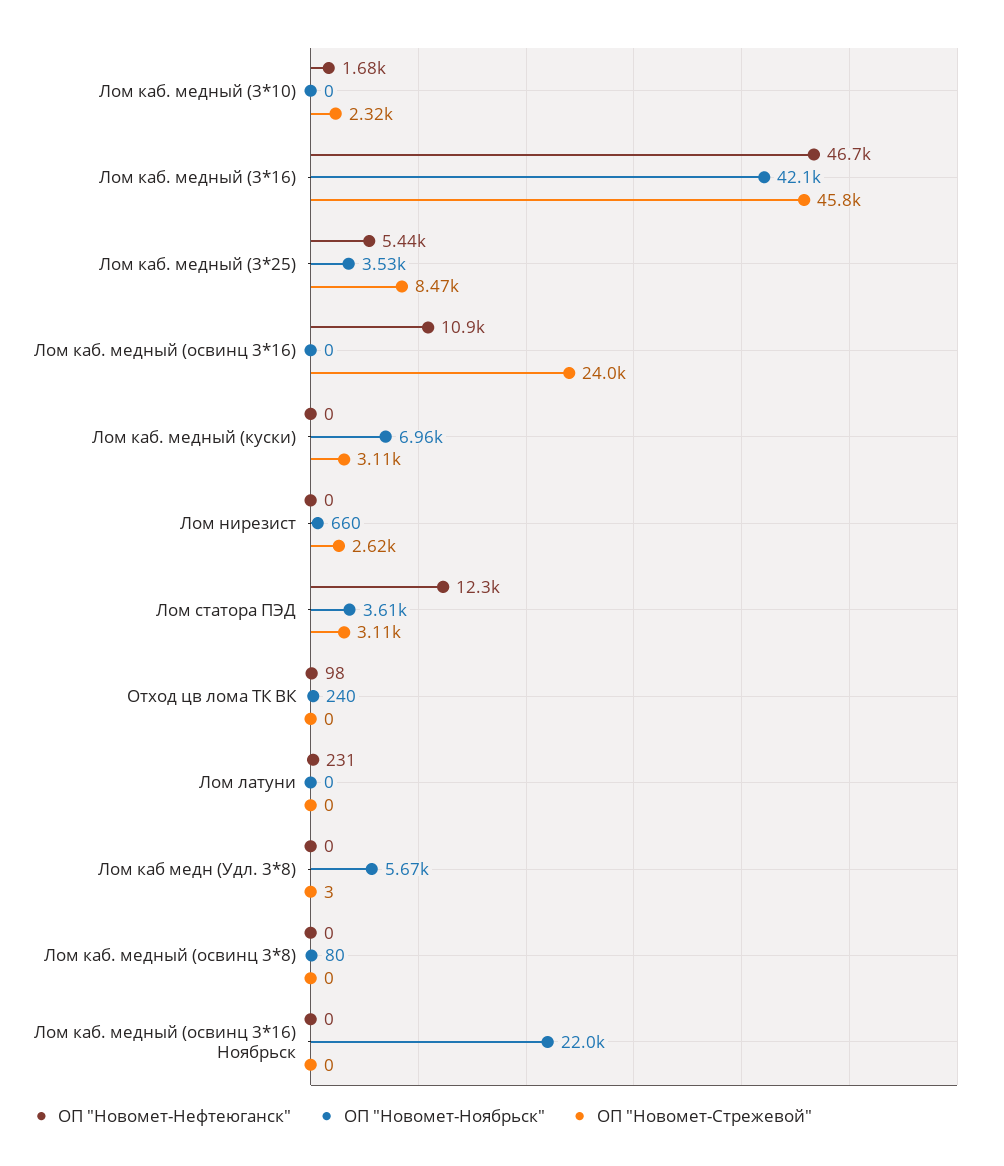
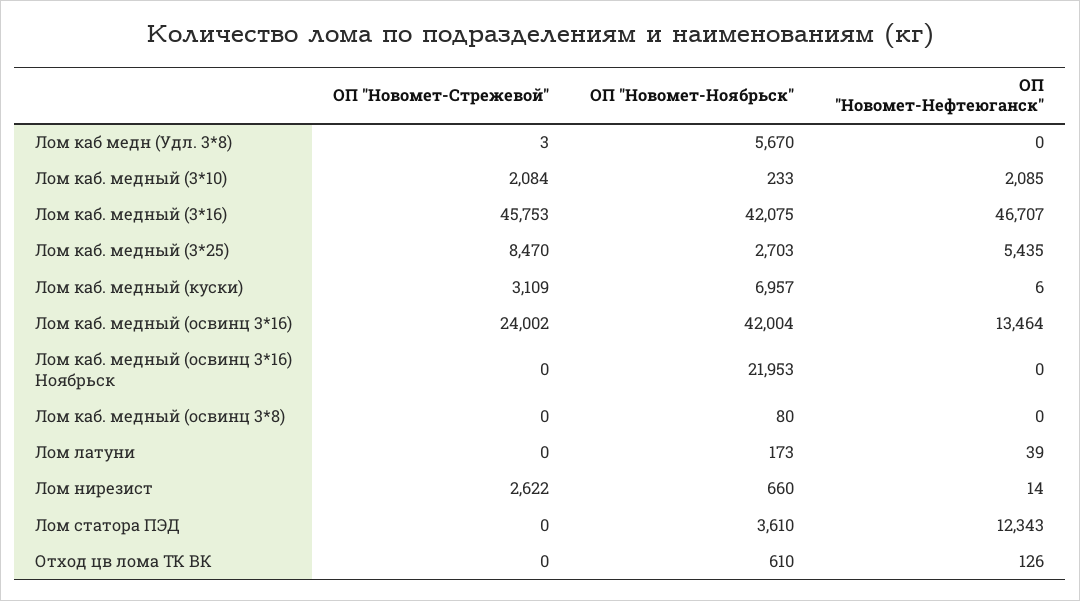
  {
    "ОП \"Новомет-Нефтеюганск\"": {
-     "Лом каб. медный (3*10)": 1680,
+     "Лом каб. медный (3*10)": 2085,
      "Лом каб. медный (3*16)": 46707,
      "Лом каб. медный (3*25)": 5435,
-     "Лом каб. медный (освинц 3*16)": 10900,
+     "Лом каб. медный (освинц 3*16)": 13464,
-     "Лом каб. медный (куски)": 0,
+     "Лом каб. медный (куски)": 6,
-     "Лом нирезист": 0,
+     "Лом нирезист": 14,
      "Лом статора ПЭД": 12343,
-     "Отход цв лома ТК ВК": 98,
+     "Отход цв лома ТК ВК": 126,
-     "Лом латуни": 231,
+     "Лом латуни": 39,
      "Лом каб медн (Удл. 3*8)": 0,
      "Лом каб. медный (освинц 3*8)": 0,
      "Лом каб. медный (освинц 3*16) Ноябрьск": 0
    },
    "ОП \"Новомет-Ноябрьск\"": {
-     "Лом каб. медный (3*10)": 0,
+     "Лом каб. медный (3*10)": 233,
      "Лом каб. медный (3*16)": 42075,
-     "Лом каб. медный (3*25)": 3530,
+     "Лом каб. медный (3*25)": 2703,
-     "Лом каб. медный (освинц 3*16)": 0,
+     "Лом каб. медный (освинц 3*16)": 42004,
      "Лом каб. медный (куски)": 6957,
      "Лом нирезист": 660,
      "Лом статора ПЭД": 3610,
-     "Отход цв лома ТК ВК": 240,
+     "Отход цв лома ТК ВК": 610,
-     "Лом латуни": 0,
+     "Лом латуни": 173,
      "Лом каб медн (Удл. 3*8)": 5670,
      "Лом каб. медный (освинц 3*8)": 80,
      "Лом каб. медный (освинц 3*16) Ноябрьск": 21953
    },
    "ОП \"Новомет-Стрежевой\"": {
-     "Лом каб. медный (3*10)": 2320,
+     "Лом каб. медный (3*10)": 2084,
      "Лом каб. медный (3*16)": 45753,
      "Лом каб. медный (3*25)": 8470,
      "Лом каб. медный (освинц 3*16)": 24002,
      "Лом каб. медный (куски)": 3109,
      "Лом нирезист": 2622,
-     "Лом статора ПЭД": 3110,
+     "Лом статора ПЭД": 0,
      "Отход цв лома ТК ВК": 0,
      "Лом латуни": 0,
      "Лом каб медн (Удл. 3*8)": 3,
      "Лом каб. медный (освинц 3*8)": 0,
      "Лом каб. медный (освинц 3*16) Ноябрьск": 0
    }
  }

